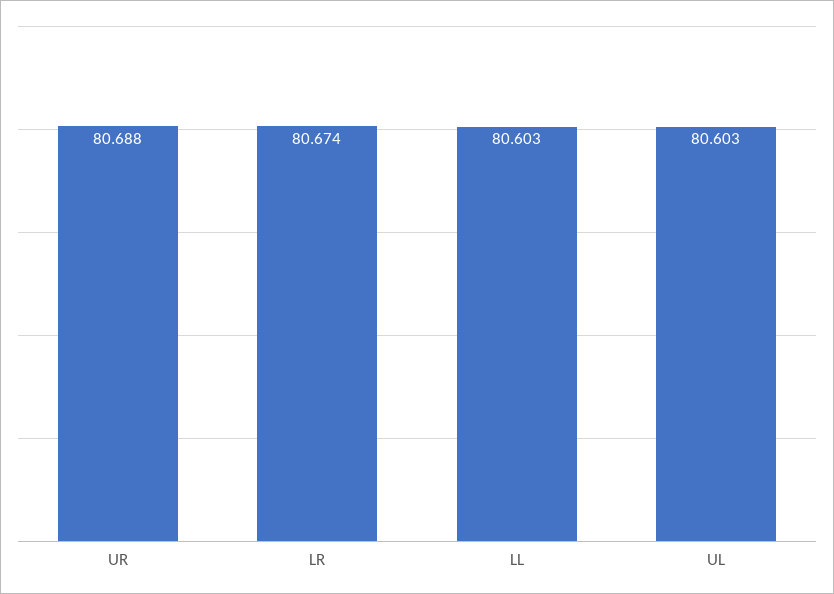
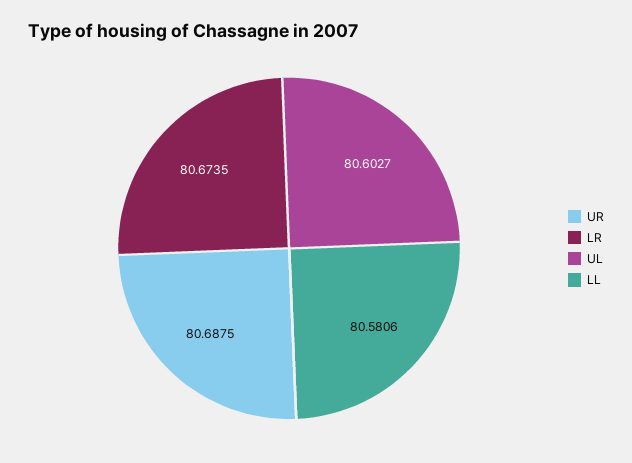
  {
    "UR": 80.6875,
    "LR": 80.6735,
-   "LL": 80.603,
+   "LL": 80.5806,
    "UL": 80.6027
  }

